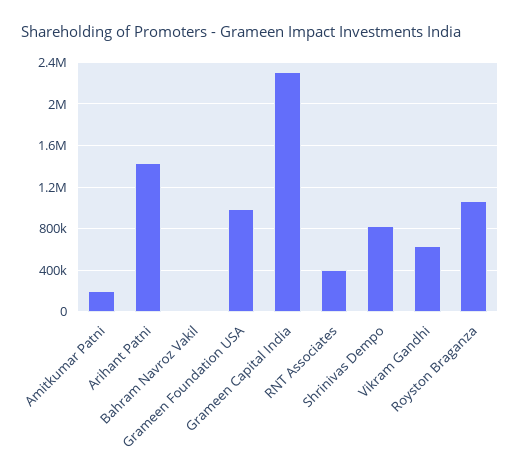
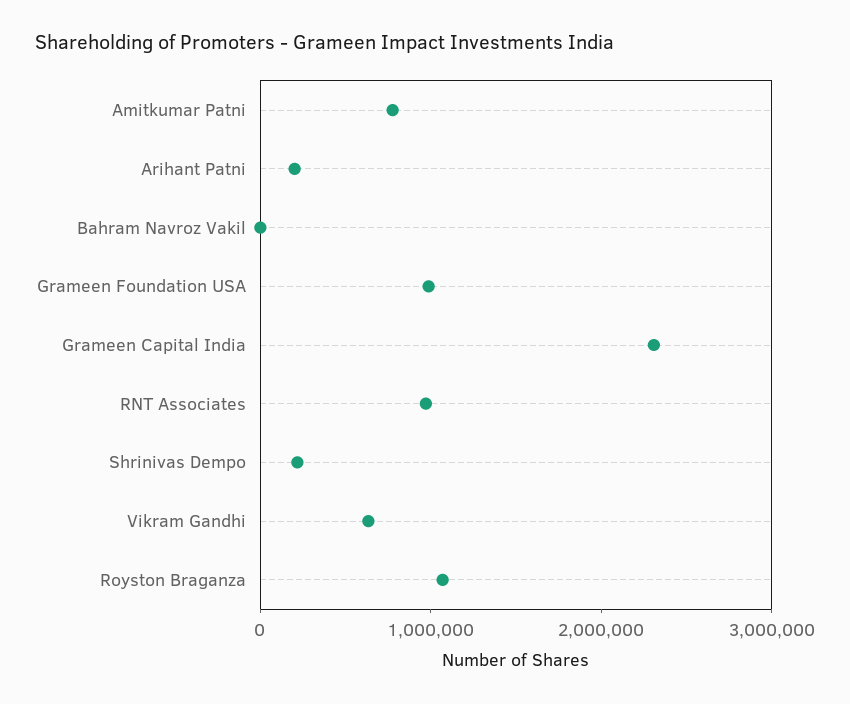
  {
-   "Amitkumar Patni": 200000,
+   "Amitkumar Patni": 800000,
-   "Arihant Patni": 1400000,
+   "Arihant Patni": 200000,
    "Bahram Navroz Vakil": 0,
    "Grameen Foundation USA": 1000000,
    "Grameen Capital India": 2300000,
-   "RNT Associates": 400000,
+   "RNT Associates": 1000000,
-   "Shrinivas Dempo": 800000,
+   "Shrinivas Dempo": 200000,
    "Vikram Gandhi": 600000,
    "Royston Braganza": 1100000
  }

